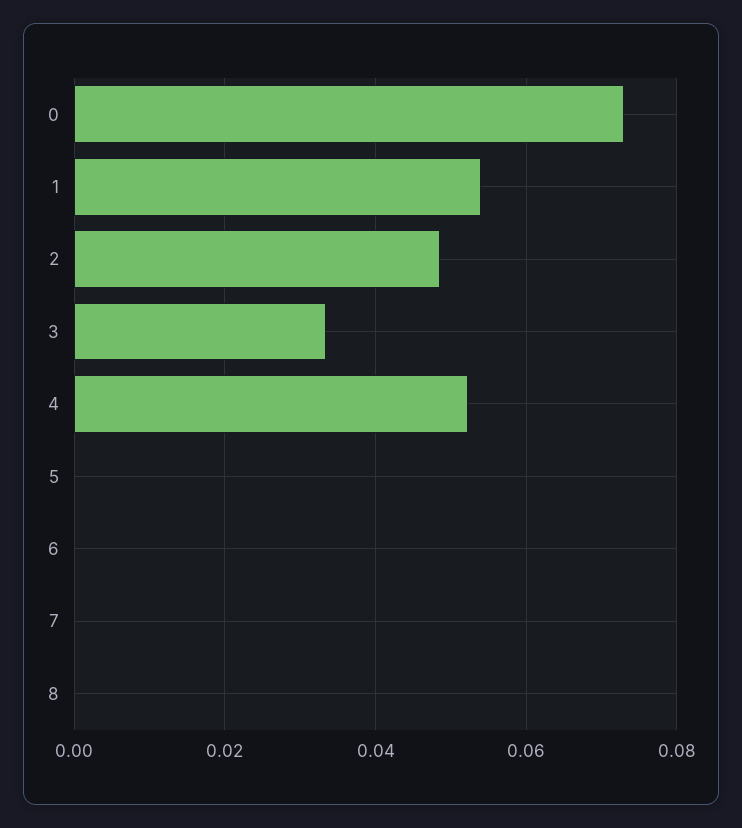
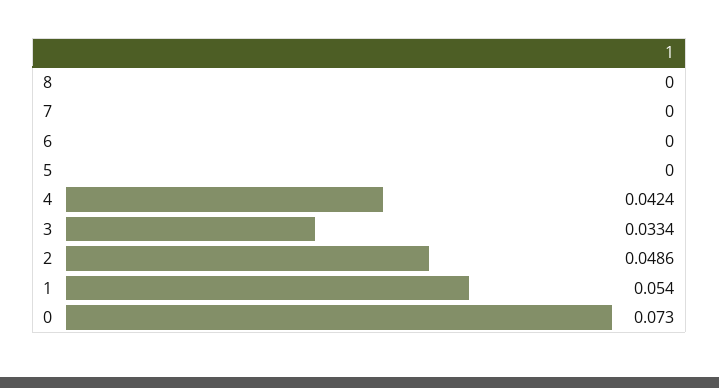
  {
    "0": 0.073,
    "1": 0.054,
    "2": 0.0486,
    "3": 0.0334,
-   "4": 0.052,
+   "4": 0.0424,
    "5": 0,
    "6": 0,
    "7": 0,
    "8": 0
  }

